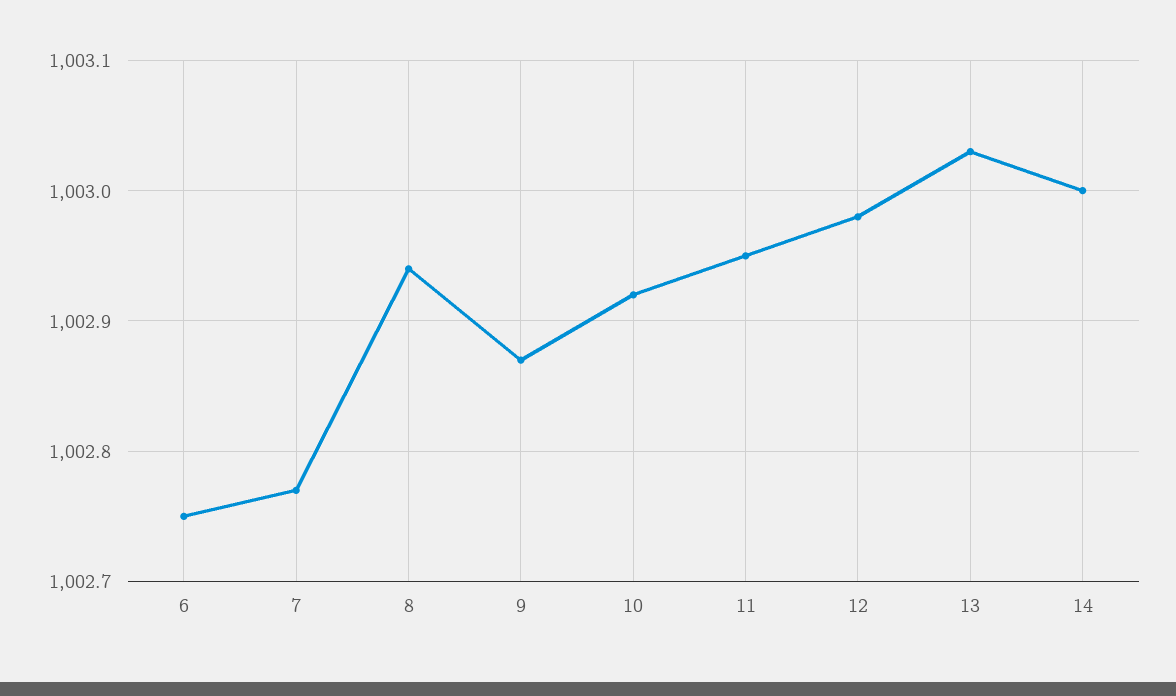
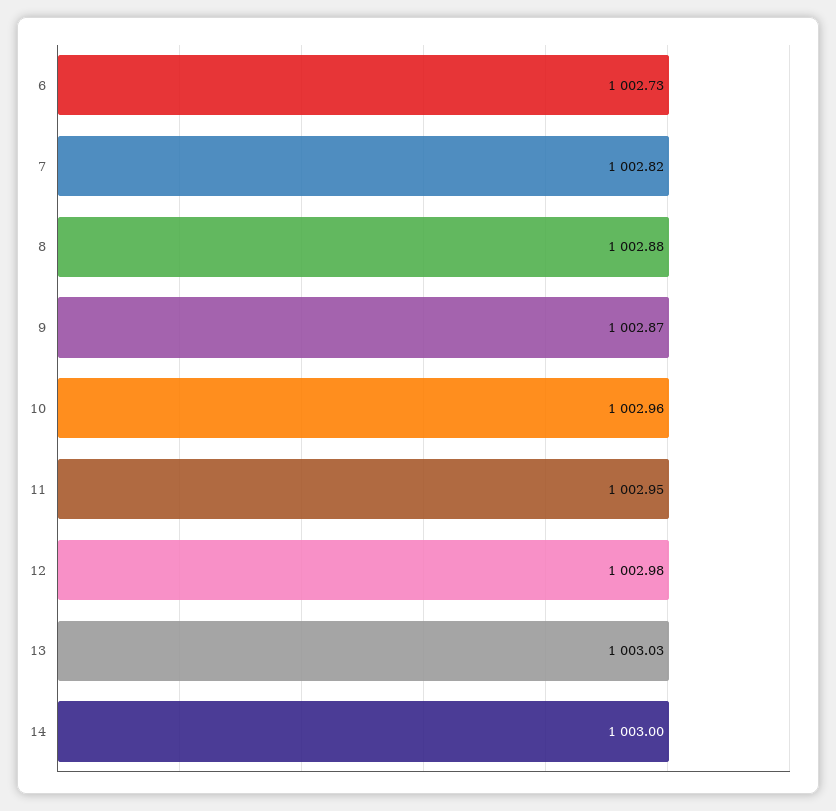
  {
-   "6": 1002.75,
+   "6": 1002.73,
-   "7": 1002.77,
+   "7": 1002.82,
-   "8": 1002.94,
+   "8": 1002.88,
    "9": 1002.87,
-   "10": 1002.92,
+   "10": 1002.96,
    "11": 1002.95,
    "12": 1002.98,
    "13": 1003.03,
    "14": 1003
  }

